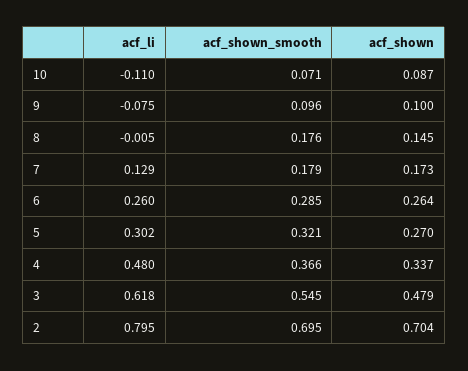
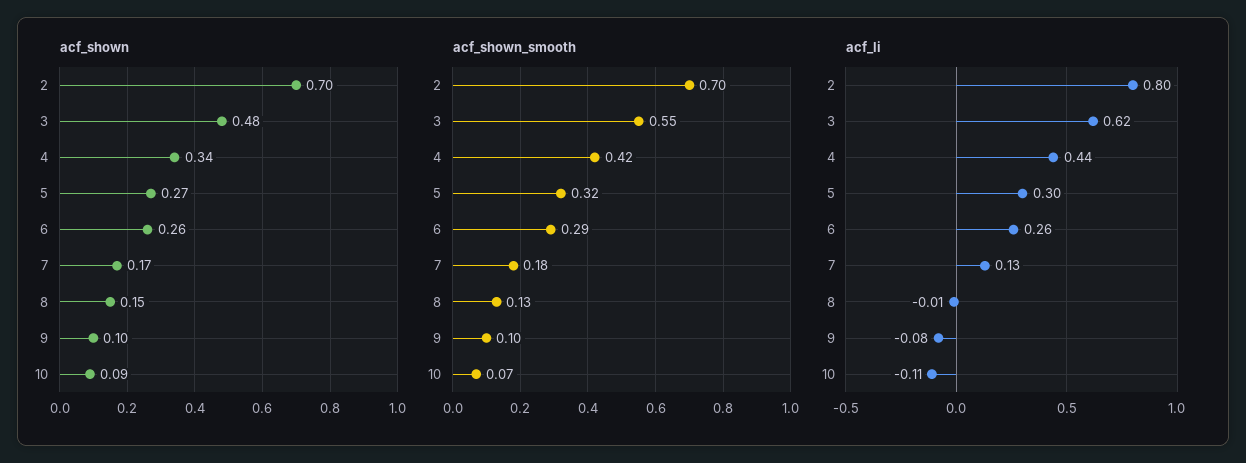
  {
    "acf_li": {
      "10": -0.11,
      "9": -0.075,
      "8": -0.005,
      "7": 0.129,
      "6": 0.26,
      "5": 0.302,
-     "4": 0.48,
+     "4": 0.44,
      "3": 0.618,
      "2": 0.795
    },
    "acf_shown_smooth": {
      "10": 0.071,
      "9": 0.096,
-     "8": 0.176,
+     "8": 0.13,
      "7": 0.179,
      "6": 0.285,
      "5": 0.321,
-     "4": 0.366,
+     "4": 0.42,
      "3": 0.545,
      "2": 0.695
    },
    "acf_shown": {
      "10": 0.087,
      "9": 0.1,
      "8": 0.145,
      "7": 0.173,
      "6": 0.264,
      "5": 0.27,
      "4": 0.337,
      "3": 0.479,
      "2": 0.704
    }
  }

